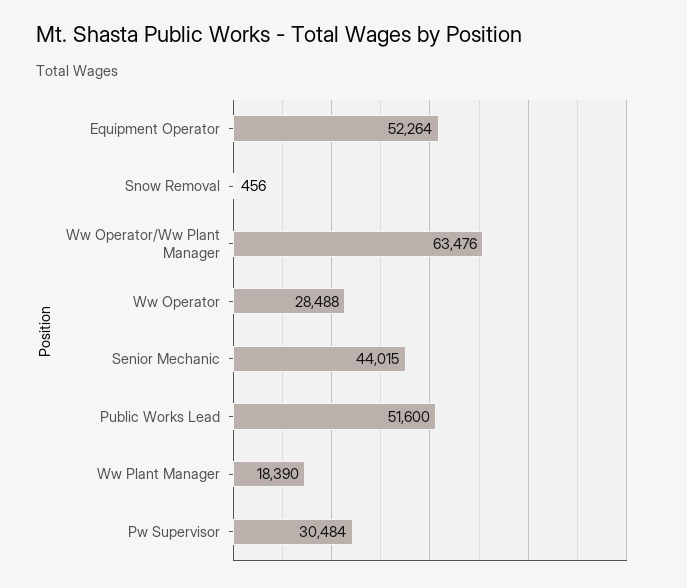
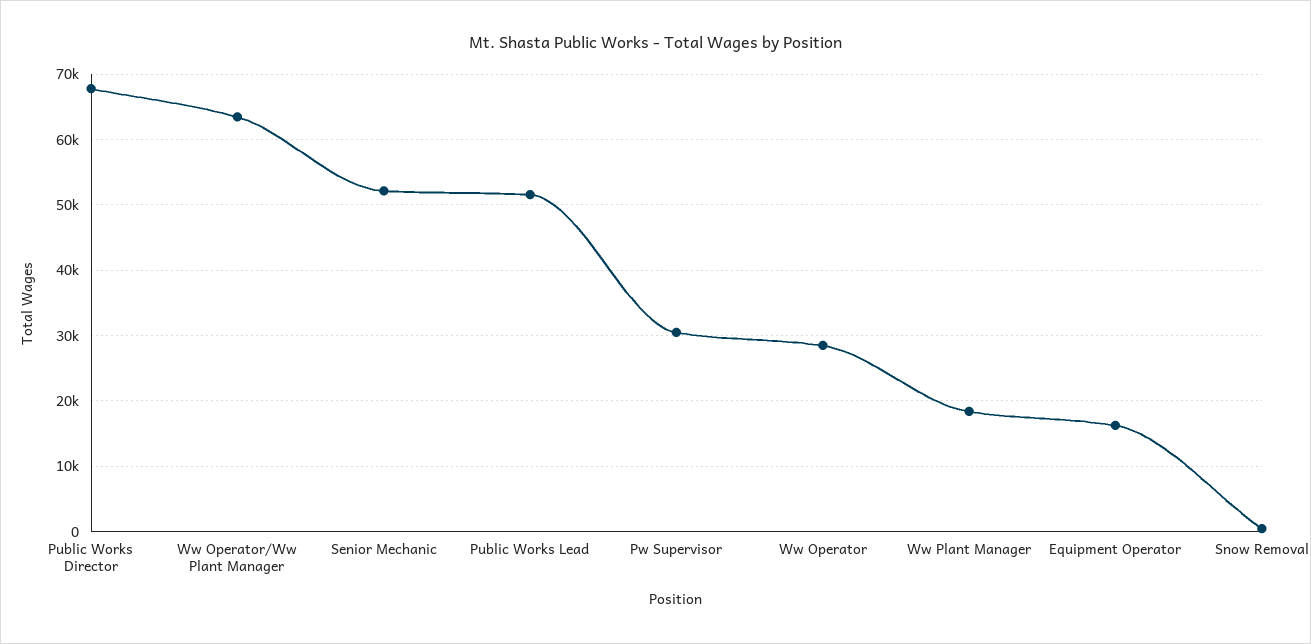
  {
-   "Equipment Operator": 52264,
+   "Equipment Operator": 16000,
    "Snow Removal": 456,
    "Ww Operator/Ww Plant Manager": 63476,
    "Ww Operator": 28488,
-   "Senior Mechanic": 44015,
+   "Senior Mechanic": 52000,
    "Public Works Lead": 51600,
    "Ww Plant Manager": 18390,
-   "Pw Supervisor": 30484
+   "Pw Supervisor": 30484,
+   "Public Works Director": 68000
  }

